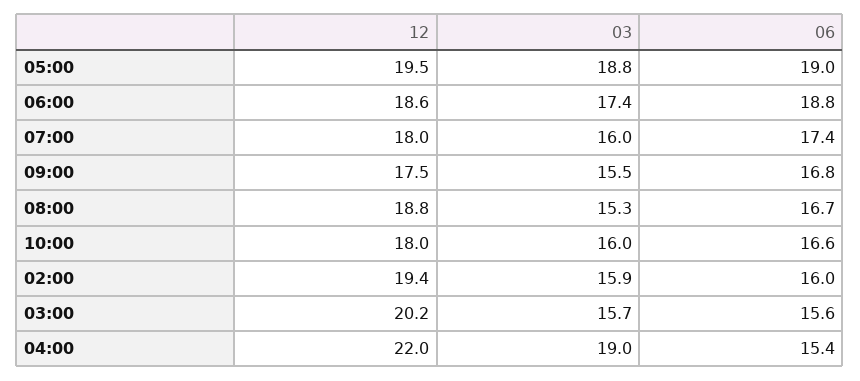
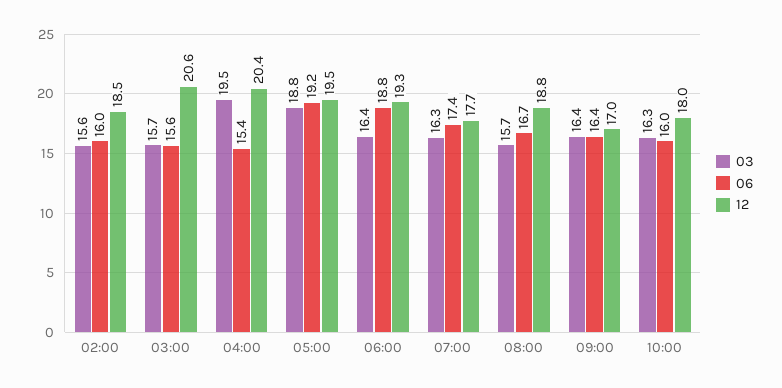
  {
    "12": {
      "05:00": 19.5,
-     "06:00": 18.6,
+     "06:00": 19.3,
-     "07:00": 18,
+     "07:00": 17.7,
-     "09:00": 17.5,
+     "09:00": 17,
      "08:00": 18.8,
      "10:00": 18,
-     "02:00": 19.4,
+     "02:00": 18.5,
-     "03:00": 20.2,
+     "03:00": 20.6,
-     "04:00": 22
+     "04:00": 20.4
    },
    "03": {
      "05:00": 18.8,
-     "06:00": 17.4,
+     "06:00": 16.4,
-     "07:00": 16,
+     "07:00": 16.3,
-     "09:00": 15.5,
+     "09:00": 16.4,
-     "08:00": 15.3,
+     "08:00": 15.7,
-     "10:00": 16,
+     "10:00": 16.3,
-     "02:00": 15.9,
+     "02:00": 15.6,
      "03:00": 15.7,
-     "04:00": 19
+     "04:00": 19.5
    },
    "06": {
-     "05:00": 19,
+     "05:00": 19.2,
      "06:00": 18.8,
      "07:00": 17.4,
-     "09:00": 16.8,
+     "09:00": 16.4,
      "08:00": 16.7,
-     "10:00": 16.6,
+     "10:00": 16,
      "02:00": 16,
      "03:00": 15.6,
      "04:00": 15.4
    }
  }

